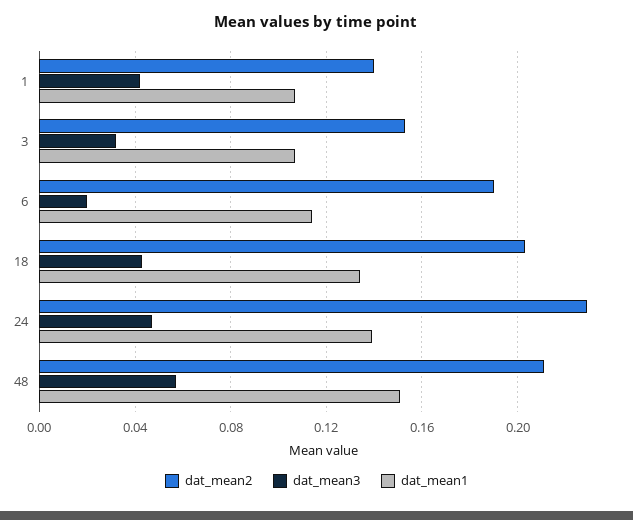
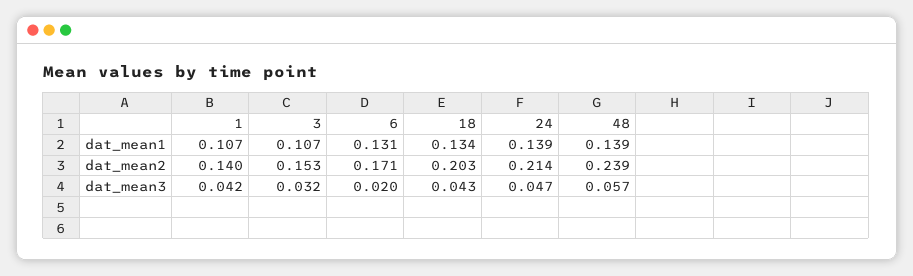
  {
    "dat_mean2": {
      "1": 0.14,
      "3": 0.153,
-     "6": 0.19,
+     "6": 0.171,
      "18": 0.203,
-     "24": 0.23,
+     "24": 0.214,
-     "48": 0.21
+     "48": 0.239
    },
    "dat_mean3": {
      "1": 0.042,
      "3": 0.032,
      "6": 0.02,
      "18": 0.043,
      "24": 0.047,
      "48": 0.057
    },
    "dat_mean1": {
      "1": 0.107,
      "3": 0.107,
-     "6": 0.115,
+     "6": 0.131,
      "18": 0.134,
      "24": 0.139,
-     "48": 0.15
+     "48": 0.139
    }
  }

